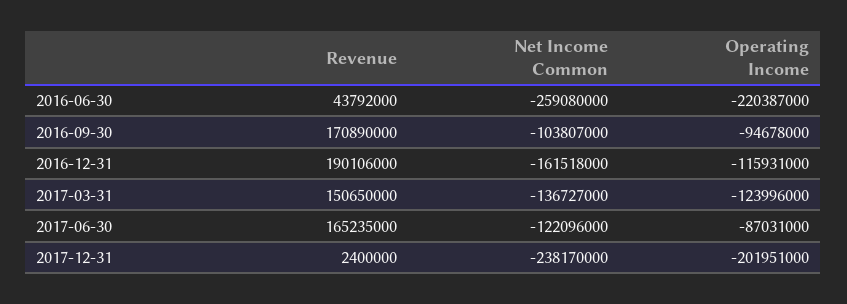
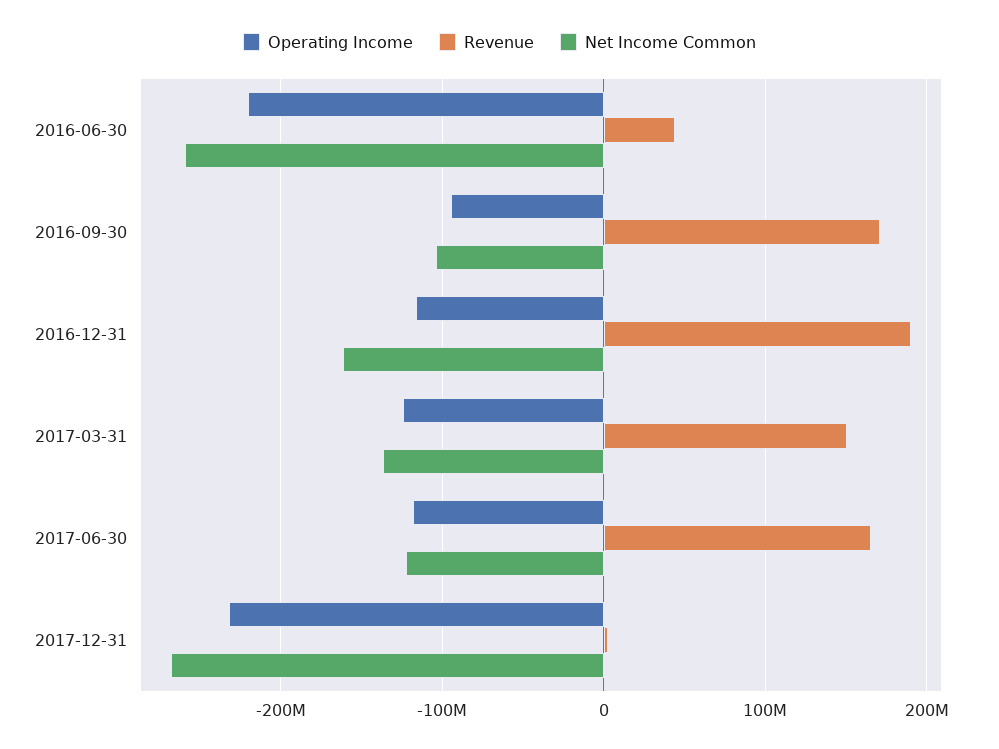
  {
    "Revenue": {
      "2016-06-30": 43792000,
      "2016-09-30": 170890000,
      "2016-12-31": 190106000,
      "2017-03-31": 150650000,
      "2017-06-30": 165235000,
      "2017-12-31": 2400000
    },
    "Net Income Common": {
      "2016-06-30": -259080000,
      "2016-09-30": -103807000,
      "2016-12-31": -161518000,
      "2017-03-31": -136727000,
      "2017-06-30": -122096000,
-     "2017-12-31": -238170000
+     "2017-12-31": -270000000
    },
    "Operating Income": {
      "2016-06-30": -220387000,
      "2016-09-30": -94678000,
      "2016-12-31": -115931000,
      "2017-03-31": -123996000,
-     "2017-06-30": -87031000,
+     "2017-06-30": -120000000,
-     "2017-12-31": -201951000
+     "2017-12-31": -230000000
    }
  }

